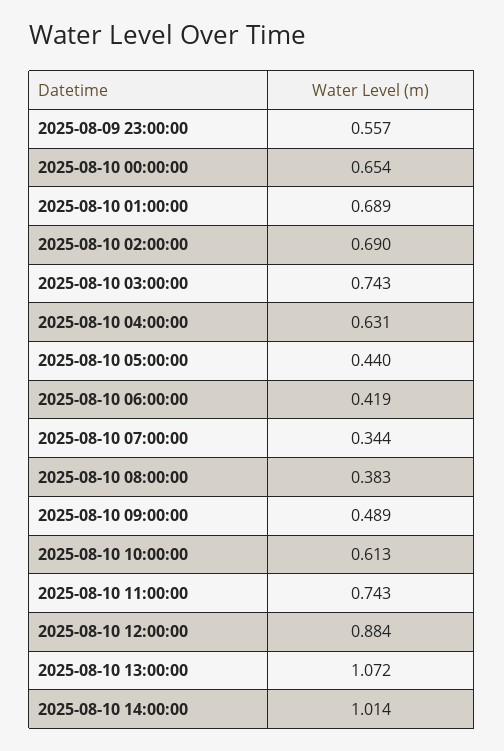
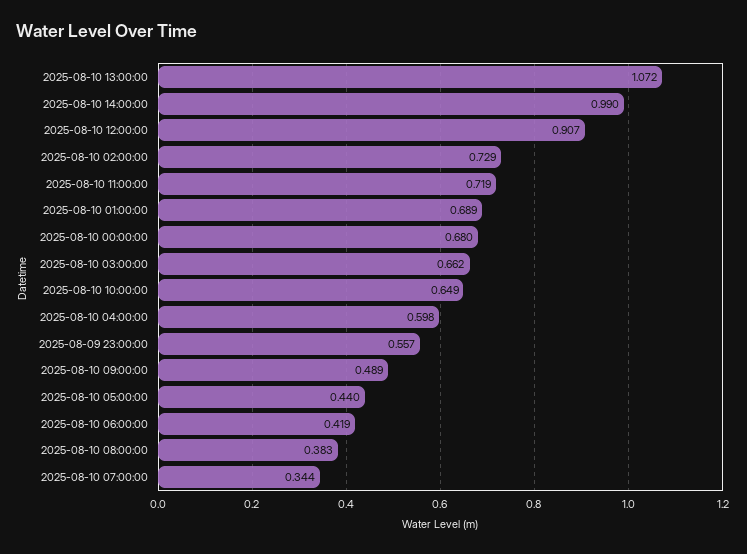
  {
    "2025-08-09 23:00:00": 0.557,
-   "2025-08-10 00:00:00": 0.654,
+   "2025-08-10 00:00:00": 0.68,
    "2025-08-10 01:00:00": 0.689,
-   "2025-08-10 02:00:00": 0.69,
+   "2025-08-10 02:00:00": 0.729,
-   "2025-08-10 03:00:00": 0.743,
+   "2025-08-10 03:00:00": 0.662,
-   "2025-08-10 04:00:00": 0.631,
+   "2025-08-10 04:00:00": 0.598,
    "2025-08-10 05:00:00": 0.44,
    "2025-08-10 06:00:00": 0.419,
    "2025-08-10 07:00:00": 0.344,
    "2025-08-10 08:00:00": 0.383,
    "2025-08-10 09:00:00": 0.489,
-   "2025-08-10 10:00:00": 0.613,
+   "2025-08-10 10:00:00": 0.649,
-   "2025-08-10 11:00:00": 0.743,
+   "2025-08-10 11:00:00": 0.719,
-   "2025-08-10 12:00:00": 0.884,
+   "2025-08-10 12:00:00": 0.907,
    "2025-08-10 13:00:00": 1.072,
-   "2025-08-10 14:00:00": 1.014
+   "2025-08-10 14:00:00": 0.99
  }

